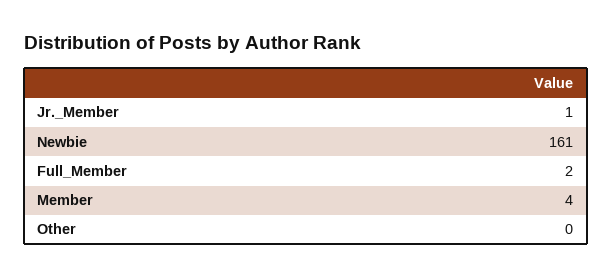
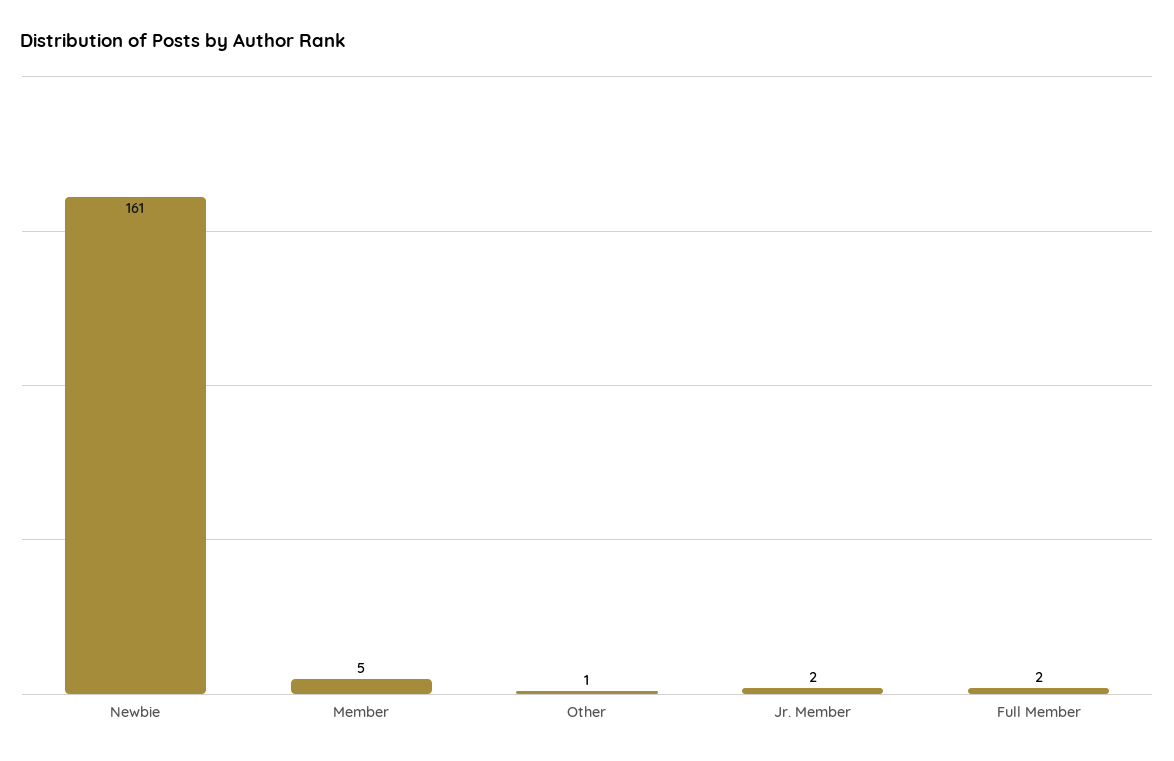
  {
-   "Jr._Member": 1,
+   "Jr._Member": 2,
    "Newbie": 161,
    "Full_Member": 2,
-   "Member": 4,
+   "Member": 5,
-   "Other": 0
+   "Other": 1
  }

